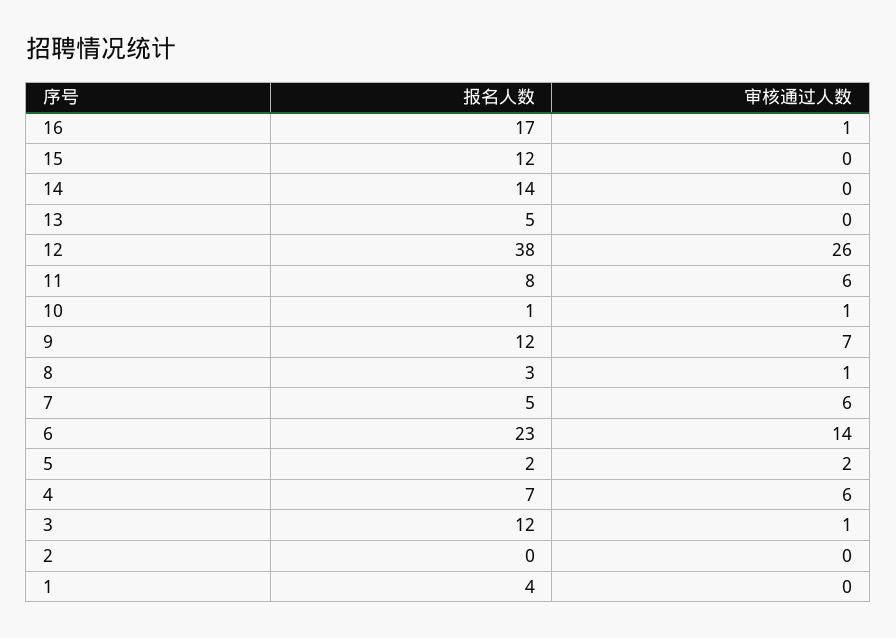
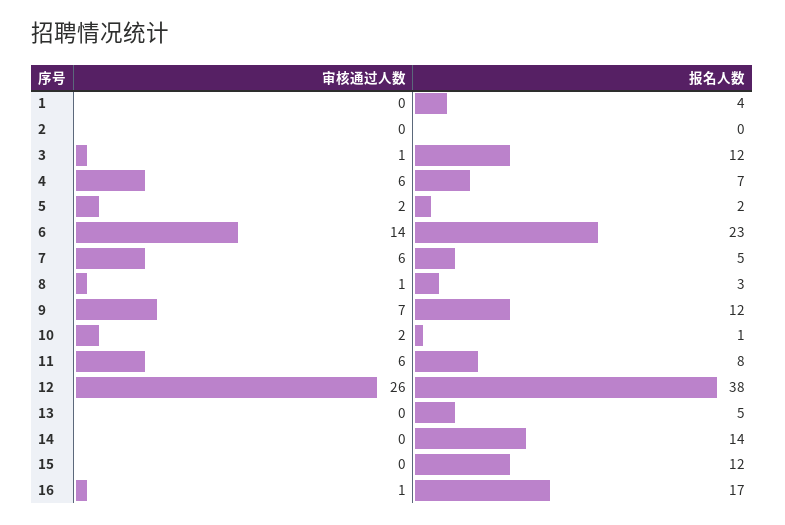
  {
    "报名人数": {
      "16": 17,
      "15": 12,
      "14": 14,
      "13": 5,
      "12": 38,
      "11": 8,
      "10": 1,
      "9": 12,
      "8": 3,
      "7": 5,
      "6": 23,
      "5": 2,
      "4": 7,
      "3": 12,
      "2": 0,
      "1": 4
    },
    "审核通过人数": {
      "16": 1,
      "15": 0,
      "14": 0,
      "13": 0,
      "12": 26,
      "11": 6,
-     "10": 1,
+     "10": 2,
      "9": 7,
      "8": 1,
      "7": 6,
      "6": 14,
      "5": 2,
      "4": 6,
      "3": 1,
      "2": 0,
      "1": 0
    }
  }

